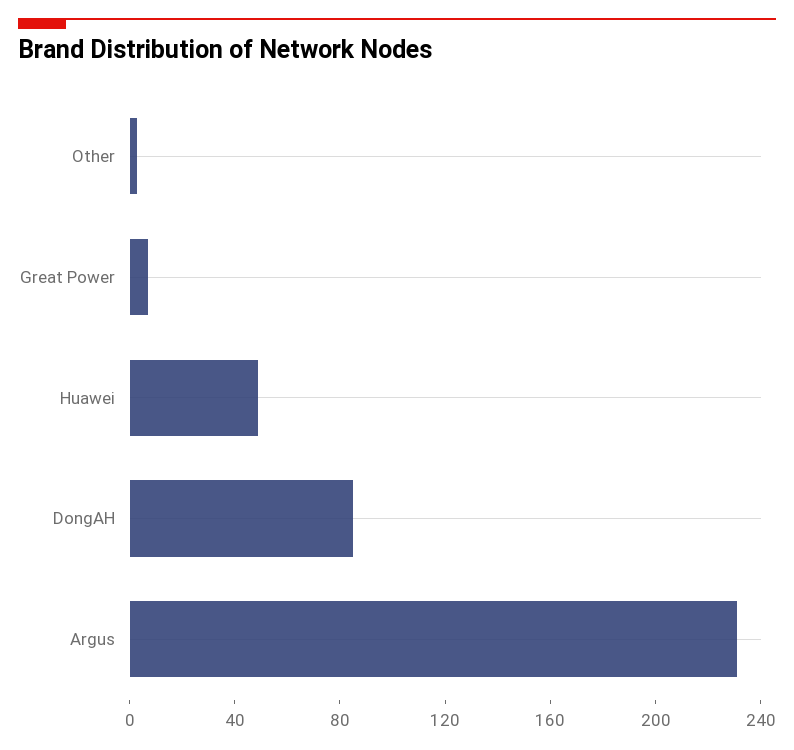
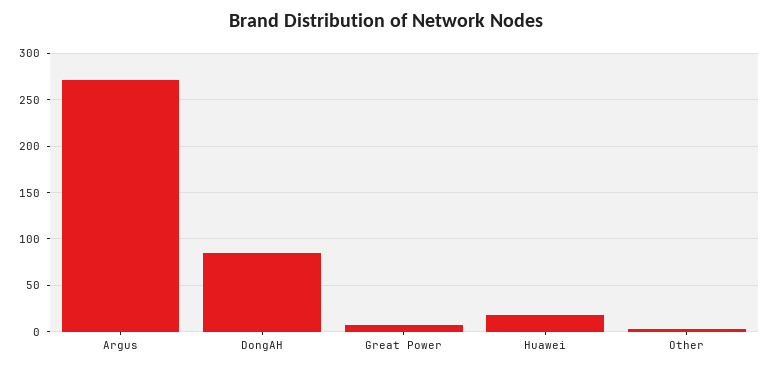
  {
    "Other": 0,
    "Great Power": 10,
-   "Huawei": 50,
+   "Huawei": 20,
    "DongAH": 90,
-   "Argus": 230
+   "Argus": 270
  }

